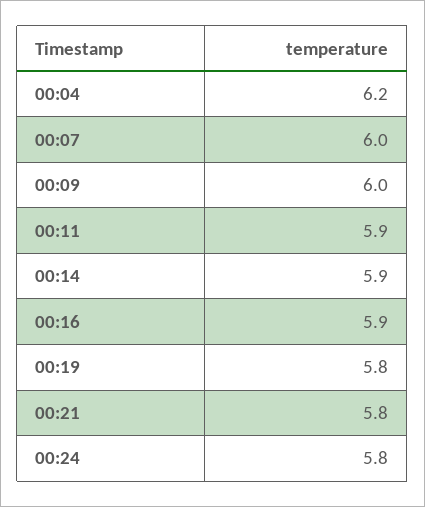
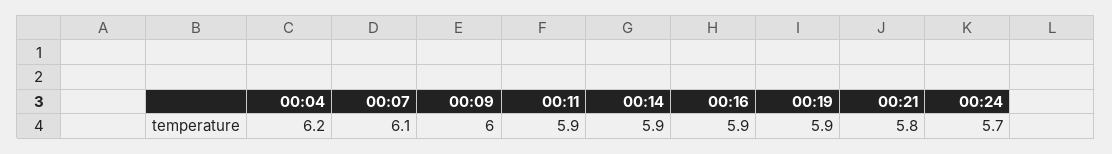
  {
    "00:04": 6.2,
-   "00:07": 6,
+   "00:07": 6.1,
    "00:09": 6,
    "00:11": 5.9,
    "00:14": 5.9,
    "00:16": 5.9,
-   "00:19": 5.8,
+   "00:19": 5.9,
    "00:21": 5.8,
-   "00:24": 5.8
+   "00:24": 5.7
  }

